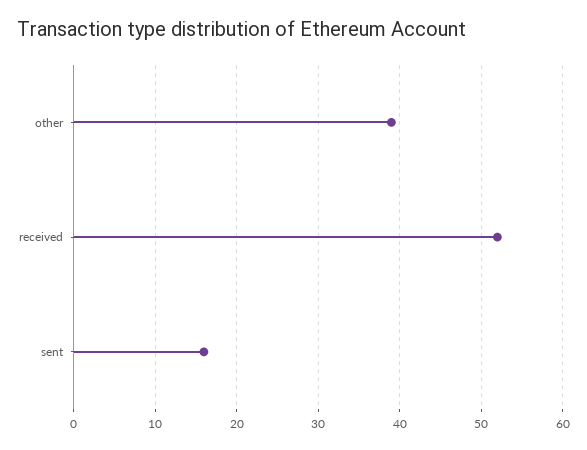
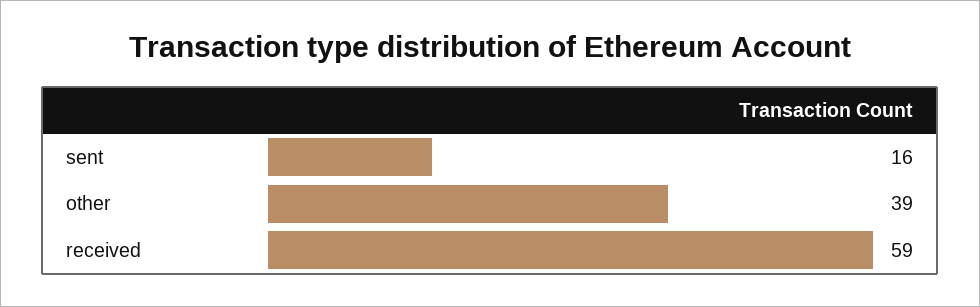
  {
    "other": 39,
-   "received": 52,
+   "received": 59,
    "sent": 16
  }

